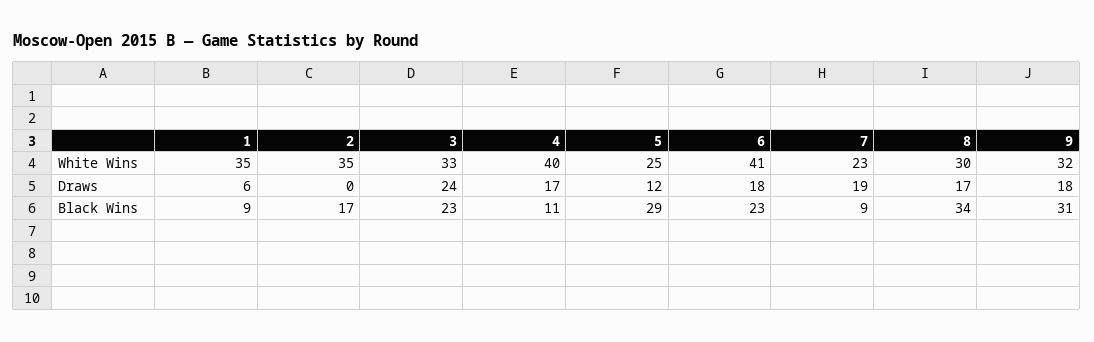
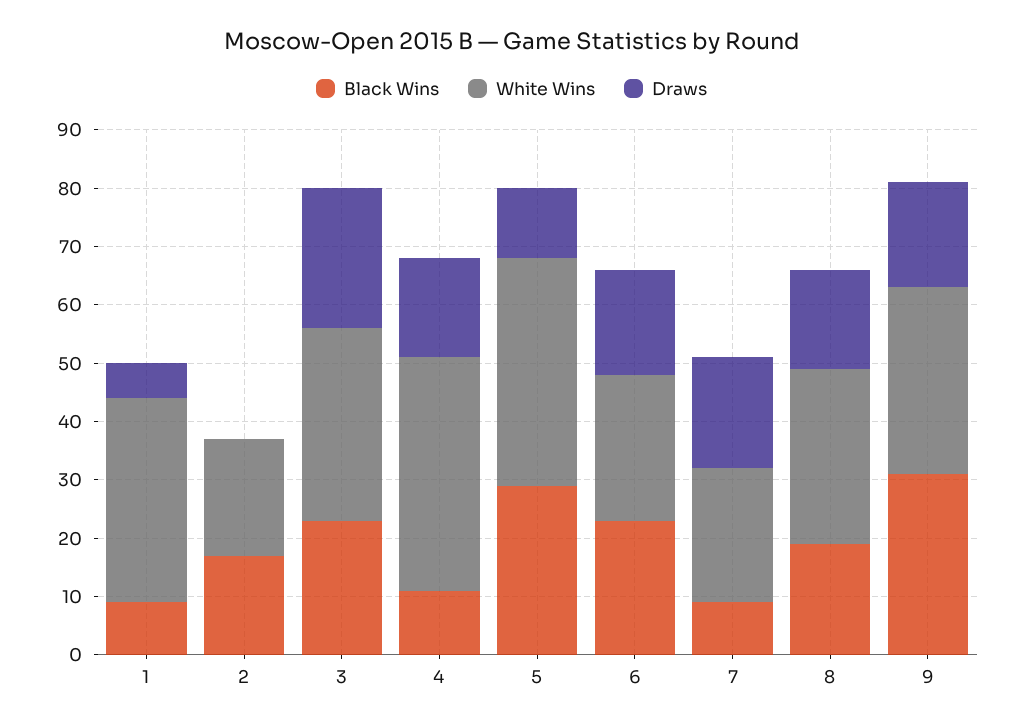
  {
    "White Wins": {
      "1": 35,
-     "2": 35,
+     "2": 20,
      "3": 33,
      "4": 40,
-     "5": 25,
+     "5": 40,
-     "6": 41,
+     "6": 25,
      "7": 23,
      "8": 30,
      "9": 32
    },
    "Draws": {
      "1": 6,
      "2": 0,
      "3": 24,
      "4": 17,
      "5": 12,
      "6": 18,
      "7": 19,
      "8": 17,
      "9": 18
    },
    "Black Wins": {
      "1": 9,
      "2": 17,
      "3": 23,
      "4": 11,
      "5": 29,
      "6": 23,
      "7": 9,
-     "8": 34,
+     "8": 20,
      "9": 31
    }
  }

